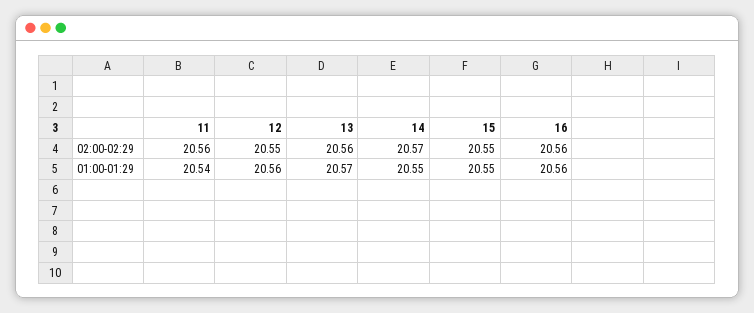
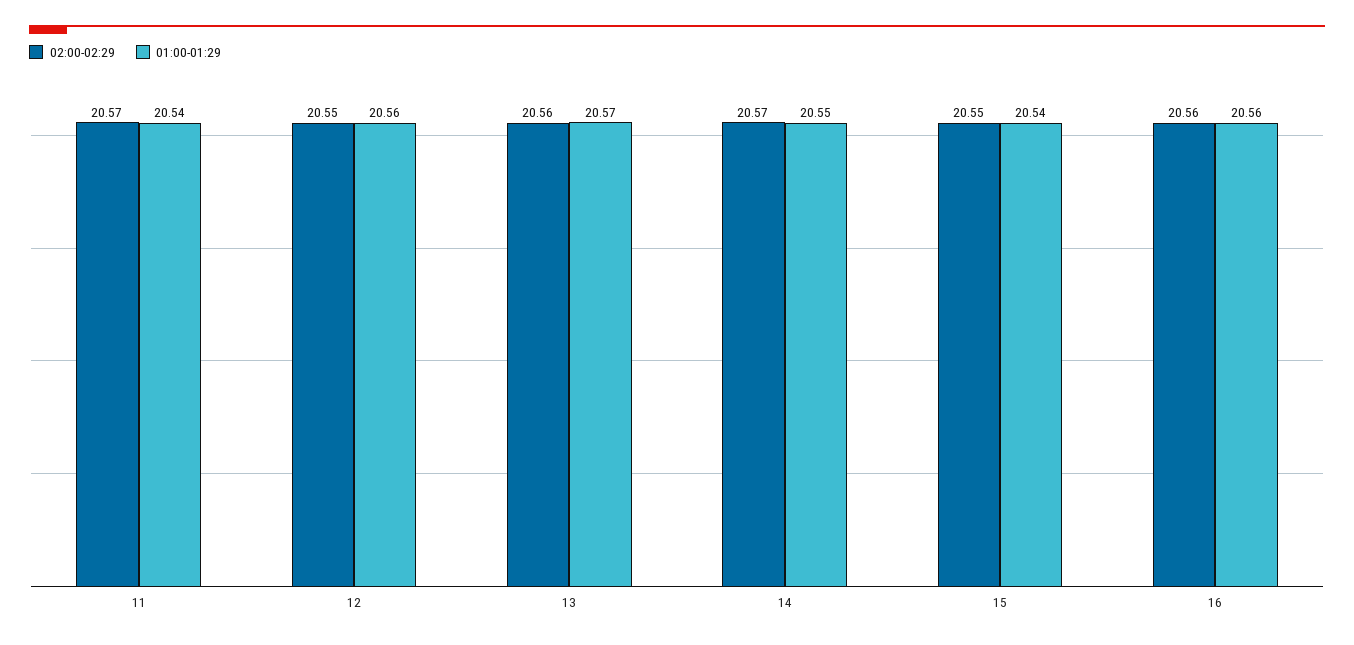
  {
    "02:00-02:29": {
-     "11": 20.56,
+     "11": 20.57,
      "12": 20.55,
      "13": 20.56,
      "14": 20.57,
      "15": 20.55,
      "16": 20.56
    },
    "01:00-01:29": {
      "11": 20.54,
      "12": 20.56,
      "13": 20.57,
      "14": 20.55,
-     "15": 20.55,
+     "15": 20.54,
      "16": 20.56
    }
  }

